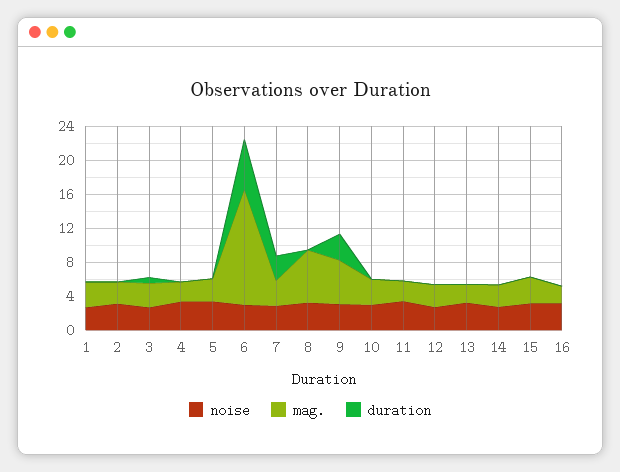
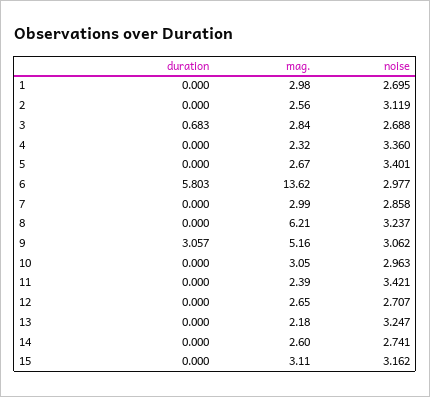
  {
    "noise": {
      "1": 2.695,
      "2": 3.119,
      "3": 2.688,
      "4": 3.36,
      "5": 3.401,
      "6": 2.977,
      "7": 2.858,
      "8": 3.237,
      "9": 3.062,
      "10": 2.963,
      "11": 3.421,
      "12": 2.707,
      "13": 3.247,
      "14": 2.741,
-     "15": 3.162,
+     "15": 3.162
-     "16": 3
    },
    "mag.": {
      "1": 2.98,
      "2": 2.56,
      "3": 2.84,
      "4": 2.32,
      "5": 2.67,
      "6": 13.62,
      "7": 2.99,
      "8": 6.21,
      "9": 5.16,
      "10": 3.05,
      "11": 2.39,
      "12": 2.65,
      "13": 2.18,
      "14": 2.6,
-     "15": 3.11,
+     "15": 3.11
-     "16": 2
    },
    "duration": {
      "1": 0,
      "2": 0,
      "3": 0.683,
      "4": 0,
      "5": 0,
      "6": 5.803,
-     "7": 3,
+     "7": 0,
      "8": 0,
      "9": 3.057,
      "10": 0,
      "11": 0,
      "12": 0,
      "13": 0,
      "14": 0,
-     "15": 0,
+     "15": 0
-     "16": 0
    }
  }

